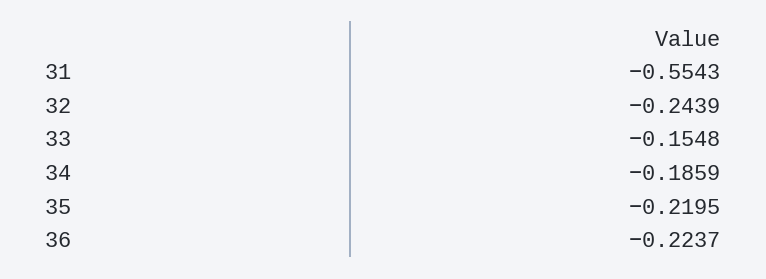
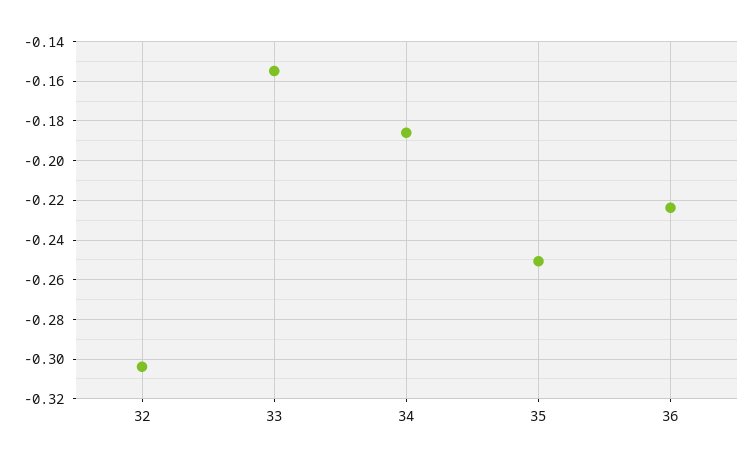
  {
-   "31": -0.5543,
-   "32": -0.2439,
+   "32": -0.305,
    "33": -0.1548,
    "34": -0.1859,
-   "35": -0.2195,
+   "35": -0.25,
    "36": -0.2237
  }

